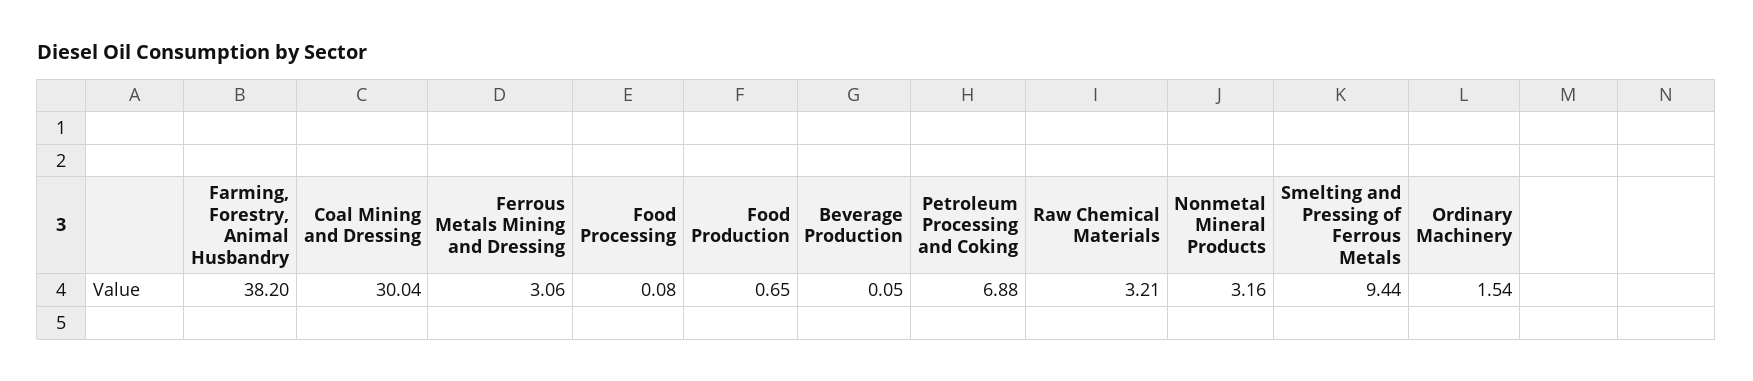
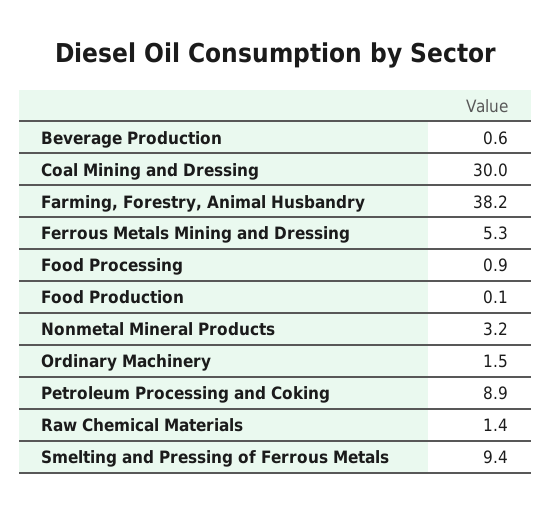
  {
    "Farming, Forestry, Animal Husbandry": 38.2,
    "Coal Mining and Dressing": 30.04,
-   "Ferrous Metals Mining and Dressing": 3.06,
+   "Ferrous Metals Mining and Dressing": 5.3,
-   "Food Processing": 0.08,
+   "Food Processing": 0.9,
-   "Food Production": 0.65,
+   "Food Production": 0.1,
-   "Beverage Production": 0.05,
+   "Beverage Production": 0.6,
-   "Petroleum Processing and Coking": 6.88,
+   "Petroleum Processing and Coking": 8.9,
-   "Raw Chemical Materials": 3.21,
+   "Raw Chemical Materials": 1.4,
    "Nonmetal Mineral Products": 3.16,
    "Smelting and Pressing of Ferrous Metals": 9.44,
    "Ordinary Machinery": 1.54
  }

